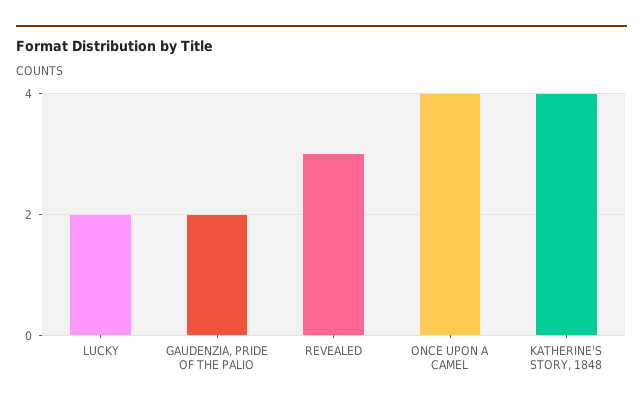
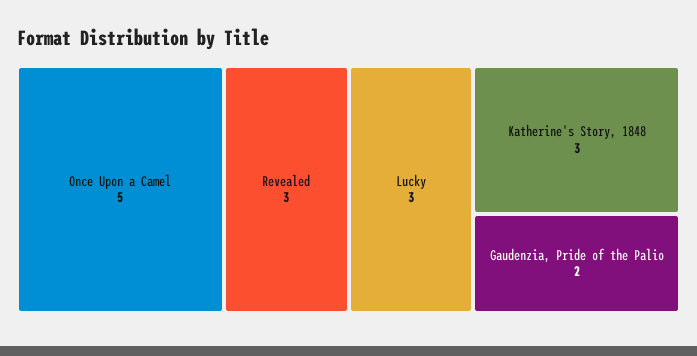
  {
-   "LUCKY": 2,
+   "LUCKY": 3,
    "GAUDENZIA, PRIDE OF THE PALIO": 2,
    "REVEALED": 3,
-   "ONCE UPON A CAMEL": 4,
+   "ONCE UPON A CAMEL": 5,
-   "KATHERINE'S STORY, 1848": 4
+   "KATHERINE'S STORY, 1848": 3
  }

